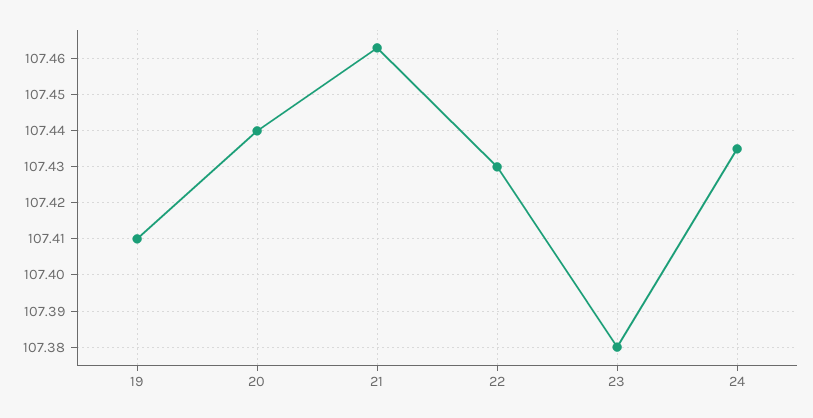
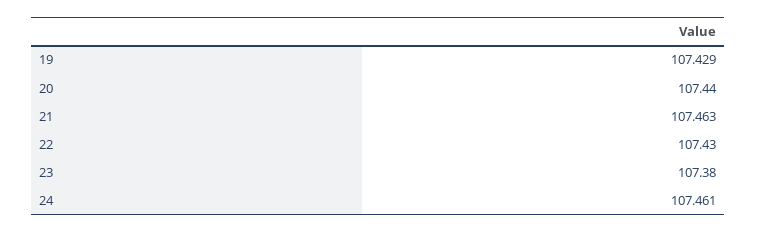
  {
-   "19": 107.41,
+   "19": 107.429,
    "20": 107.44,
    "21": 107.463,
    "22": 107.43,
    "23": 107.38,
-   "24": 107.435
+   "24": 107.461
  }

